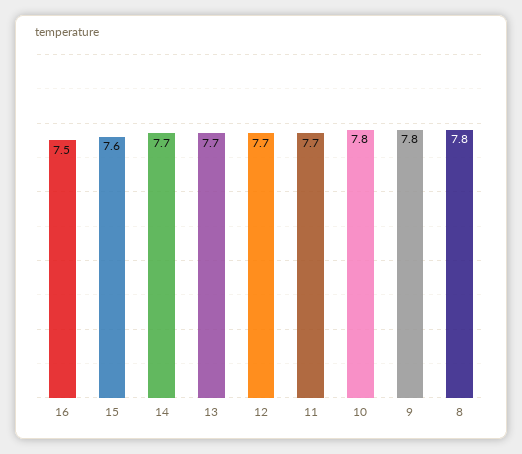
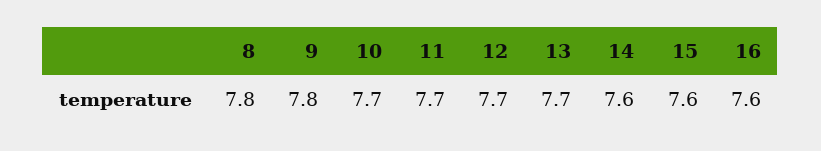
  {
-   "16": 7.5,
+   "16": 7.6,
    "15": 7.6,
-   "14": 7.7,
+   "14": 7.6,
    "13": 7.7,
    "12": 7.7,
    "11": 7.7,
-   "10": 7.8,
+   "10": 7.7,
    "9": 7.8,
    "8": 7.8
  }

